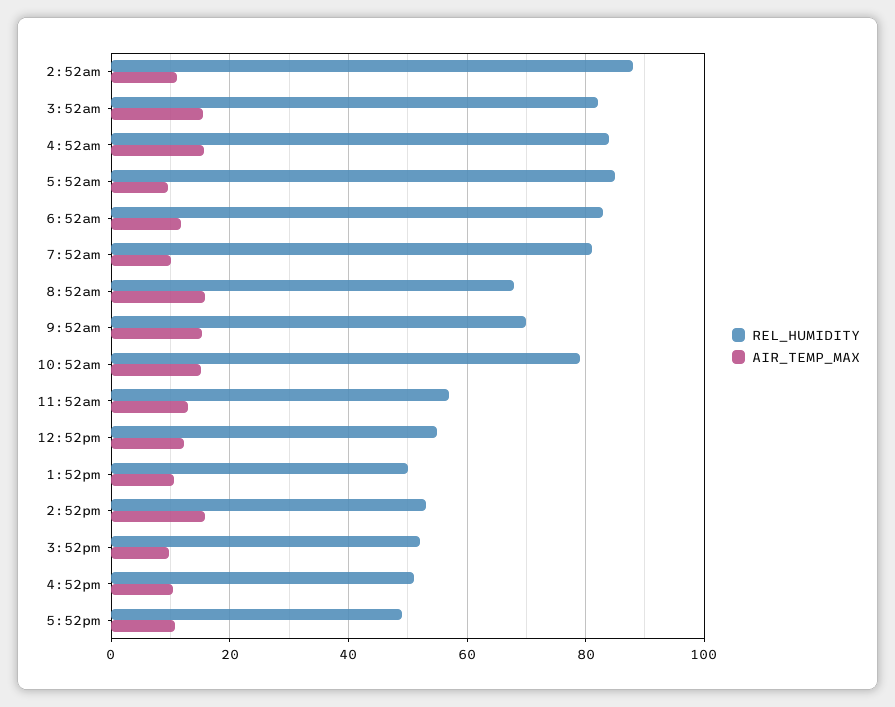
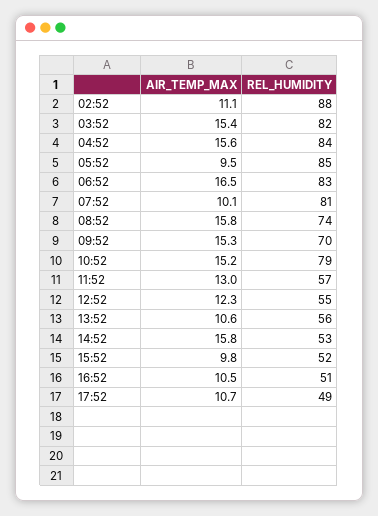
  {
    "REL_HUMIDITY": {
      "2:52am": 88,
      "3:52am": 82,
      "4:52am": 84,
      "5:52am": 85,
      "6:52am": 83,
      "7:52am": 81,
-     "8:52am": 68,
+     "8:52am": 74,
      "9:52am": 70,
      "10:52am": 79,
      "11:52am": 57,
      "12:52pm": 55,
-     "1:52pm": 50,
+     "1:52pm": 56,
      "2:52pm": 53,
      "3:52pm": 52,
      "4:52pm": 51,
      "5:52pm": 49
    },
    "AIR_TEMP_MAX": {
      "2:52am": 11.1,
      "3:52am": 15.4,
      "4:52am": 15.6,
      "5:52am": 9.5,
-     "6:52am": 12,
+     "6:52am": 16.5,
      "7:52am": 10.1,
      "8:52am": 15.8,
      "9:52am": 15.3,
      "10:52am": 15.2,
      "11:52am": 13,
      "12:52pm": 12.3,
      "1:52pm": 10.6,
      "2:52pm": 15.8,
      "3:52pm": 9.8,
      "4:52pm": 10.5,
      "5:52pm": 10.7
    }
  }

